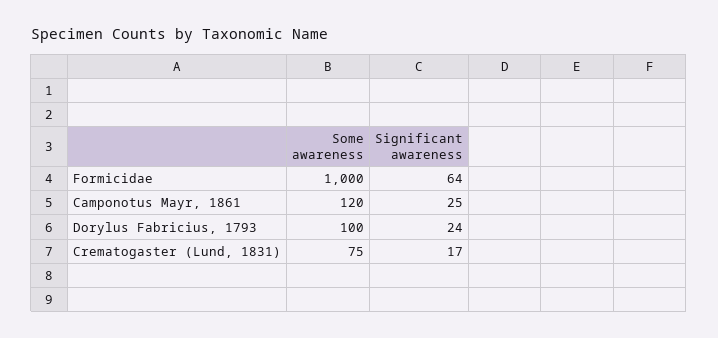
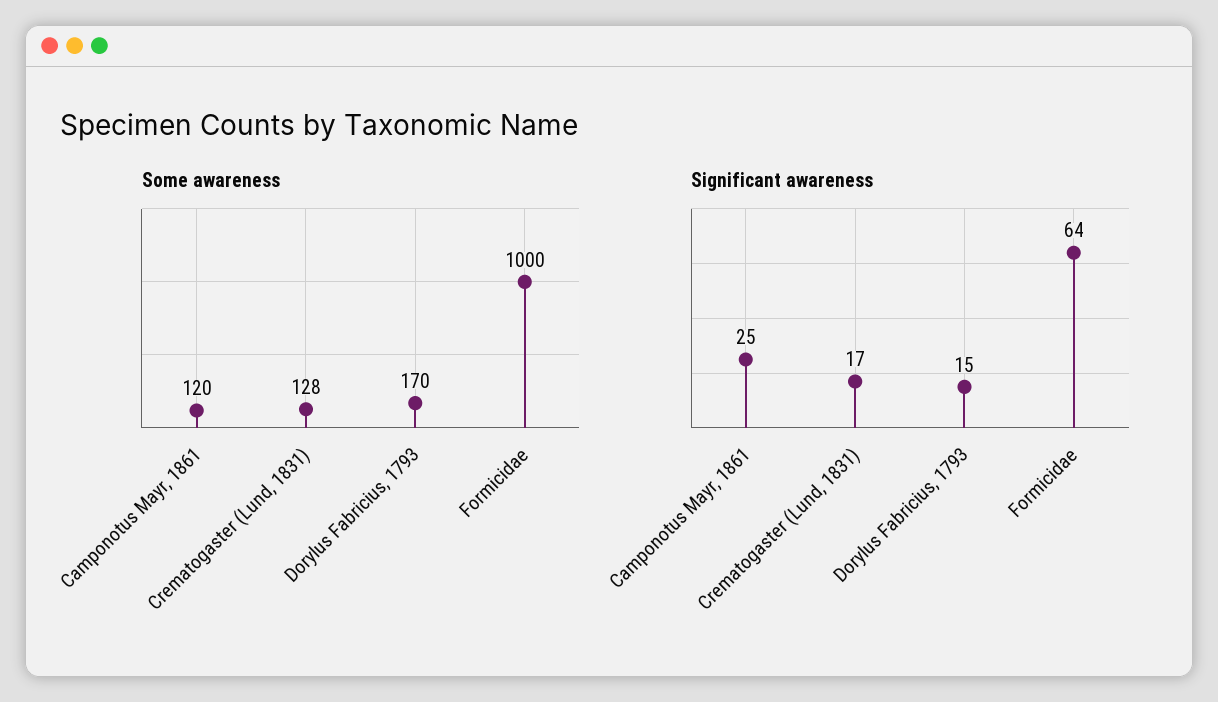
  {
    "Some awareness": {
      "Formicidae": 1000,
      "Camponotus Mayr, 1861": 120,
-     "Dorylus Fabricius, 1793": 100,
+     "Dorylus Fabricius, 1793": 170,
-     "Crematogaster (Lund, 1831)": 75
+     "Crematogaster (Lund, 1831)": 128
    },
    "Significant awareness": {
      "Formicidae": 64,
      "Camponotus Mayr, 1861": 25,
-     "Dorylus Fabricius, 1793": 24,
+     "Dorylus Fabricius, 1793": 15,
      "Crematogaster (Lund, 1831)": 17
    }
  }

